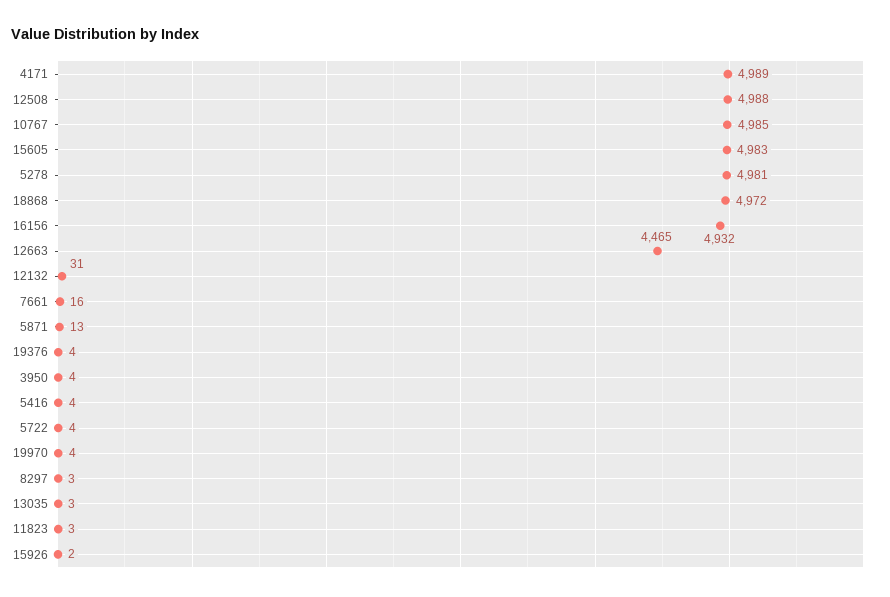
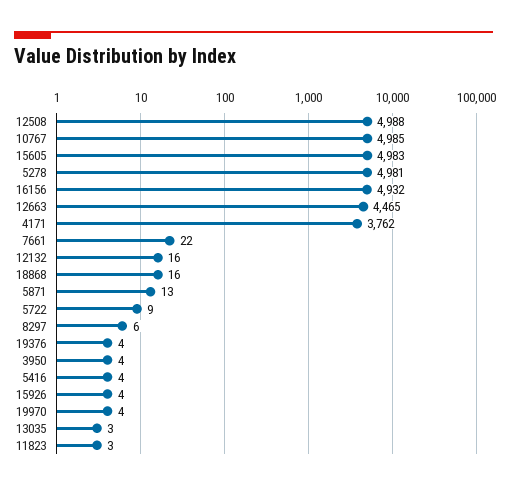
  {
-   "4171": 4989,
+   "4171": 3762,
    "12508": 4988,
    "10767": 4985,
    "15605": 4983,
    "5278": 4981,
-   "18868": 4972,
+   "18868": 16,
    "16156": 4932,
    "12663": 4465,
-   "12132": 31,
+   "12132": 16,
-   "7661": 16,
+   "7661": 22,
    "5871": 13,
    "19376": 4,
    "3950": 4,
    "5416": 4,
-   "5722": 4,
+   "5722": 9,
    "19970": 4,
-   "8297": 3,
+   "8297": 6,
    "13035": 3,
    "11823": 3,
-   "15926": 2
+   "15926": 4
  }

